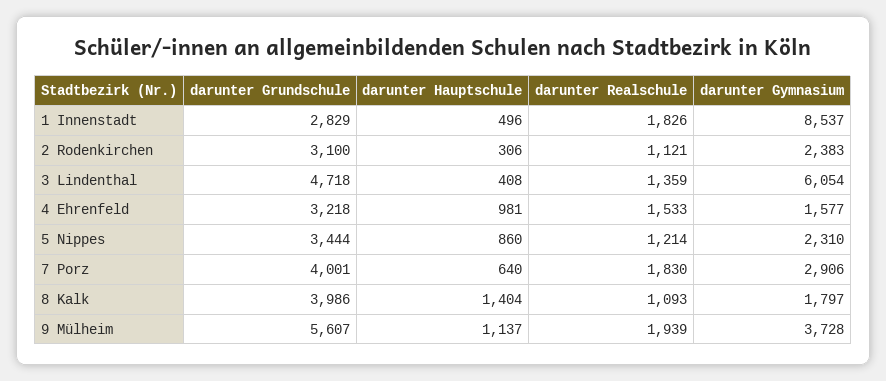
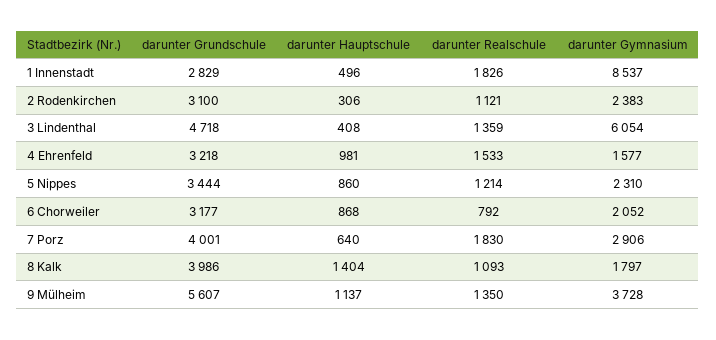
  {
    "darunter Grundschule": {
      "1 Innenstadt": 2829,
      "2 Rodenkirchen": 3100,
      "3 Lindenthal": 4718,
      "4 Ehrenfeld": 3218,
      "5 Nippes": 3444,
      "7 Porz": 4001,
      "8 Kalk": 3986,
-     "9 Mülheim": 5607
+     "9 Mülheim": 5607,
+     "6 Chorweiler": 3177
    },
    "darunter Hauptschule": {
      "1 Innenstadt": 496,
      "2 Rodenkirchen": 306,
      "3 Lindenthal": 408,
      "4 Ehrenfeld": 981,
      "5 Nippes": 860,
      "7 Porz": 640,
      "8 Kalk": 1404,
-     "9 Mülheim": 1137
+     "9 Mülheim": 1137,
+     "6 Chorweiler": 868
    },
    "darunter Realschule": {
      "1 Innenstadt": 1826,
      "2 Rodenkirchen": 1121,
      "3 Lindenthal": 1359,
      "4 Ehrenfeld": 1533,
      "5 Nippes": 1214,
      "7 Porz": 1830,
      "8 Kalk": 1093,
-     "9 Mülheim": 1939
+     "9 Mülheim": 1350,
+     "6 Chorweiler": 792
    },
    "darunter Gymnasium": {
      "1 Innenstadt": 8537,
      "2 Rodenkirchen": 2383,
      "3 Lindenthal": 6054,
      "4 Ehrenfeld": 1577,
      "5 Nippes": 2310,
      "7 Porz": 2906,
      "8 Kalk": 1797,
-     "9 Mülheim": 3728
+     "9 Mülheim": 3728,
+     "6 Chorweiler": 2052
    }
  }

